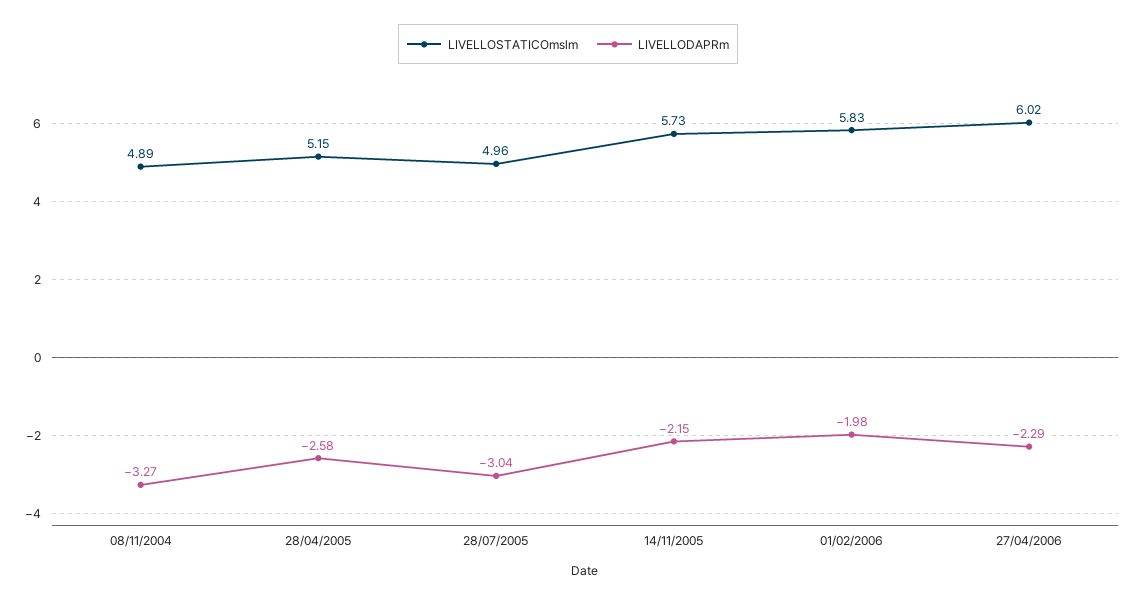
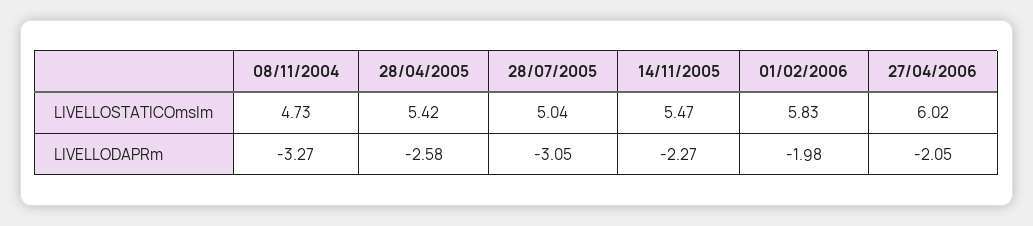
  {
    "LIVELLOSTATICOmslm": {
-     "08/11/2004": 4.89,
+     "08/11/2004": 4.73,
-     "28/04/2005": 5.15,
+     "28/04/2005": 5.42,
-     "28/07/2005": 4.96,
+     "28/07/2005": 5.04,
-     "14/11/2005": 5.73,
+     "14/11/2005": 5.47,
      "01/02/2006": 5.83,
      "27/04/2006": 6.02
    },
    "LIVELLODAPRm": {
      "08/11/2004": -3.27,
      "28/04/2005": -2.58,
-     "28/07/2005": -3.04,
+     "28/07/2005": -3.05,
-     "14/11/2005": -2.15,
+     "14/11/2005": -2.27,
      "01/02/2006": -1.98,
-     "27/04/2006": -2.29
+     "27/04/2006": -2.05
    }
  }

